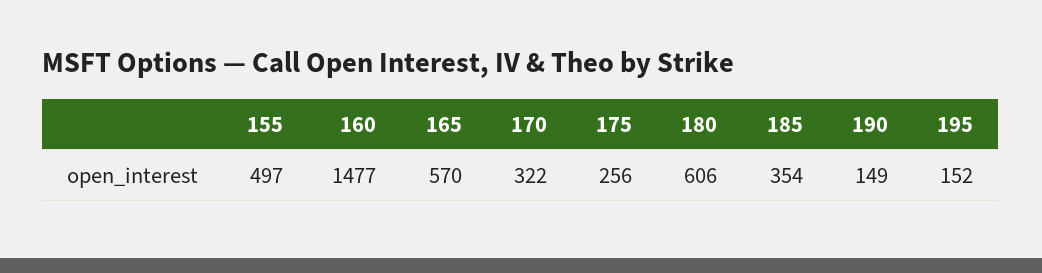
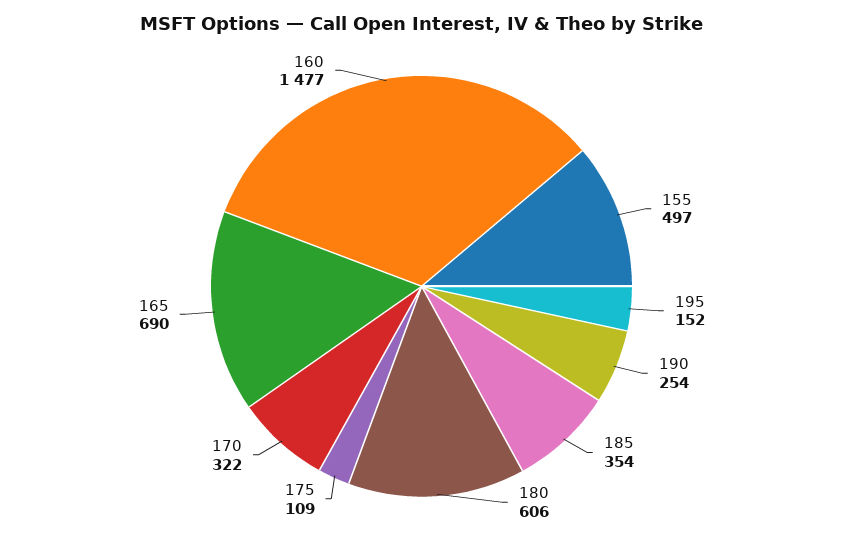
  {
    "155": 497,
    "160": 1477,
-   "165": 570,
+   "165": 690,
    "170": 322,
-   "175": 256,
+   "175": 109,
    "180": 606,
    "185": 354,
-   "190": 149,
+   "190": 254,
    "195": 152
  }

